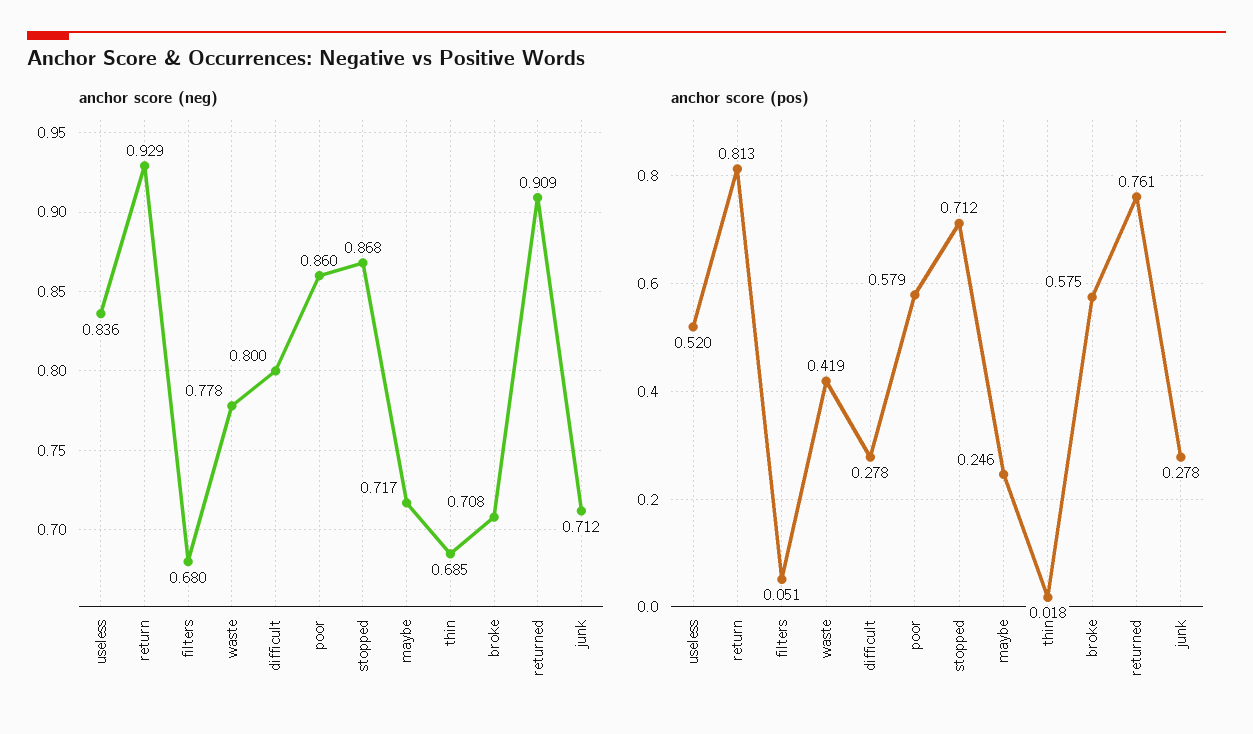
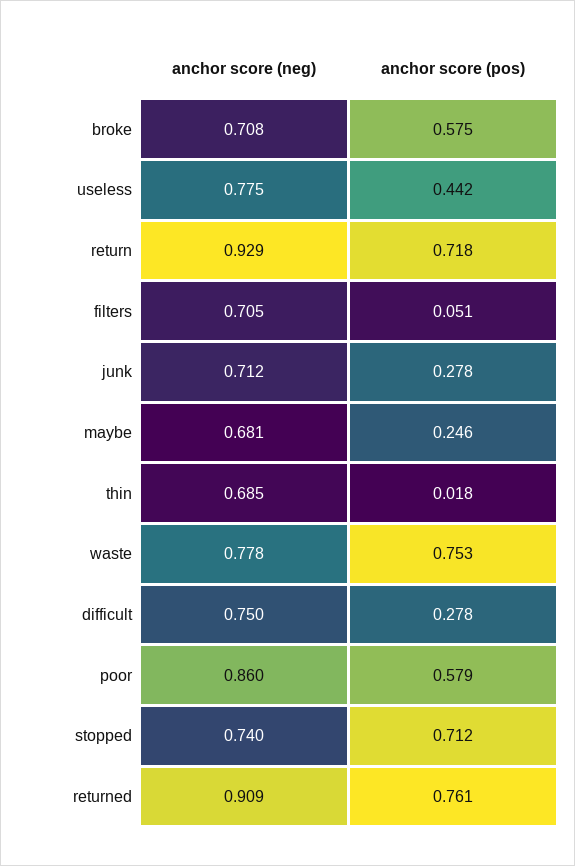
  {
    "anchor score (neg)": {
-     "useless": 0.836,
+     "useless": 0.775,
      "return": 0.929,
-     "filters": 0.68,
+     "filters": 0.705,
      "waste": 0.778,
-     "difficult": 0.8,
+     "difficult": 0.75,
      "poor": 0.86,
-     "stopped": 0.868,
+     "stopped": 0.74,
-     "maybe": 0.717,
+     "maybe": 0.681,
      "thin": 0.685,
      "broke": 0.708,
      "returned": 0.909,
      "junk": 0.712
    },
    "anchor score (pos)": {
-     "useless": 0.52,
+     "useless": 0.442,
-     "return": 0.813,
+     "return": 0.718,
      "filters": 0.051,
-     "waste": 0.419,
+     "waste": 0.753,
      "difficult": 0.278,
      "poor": 0.579,
      "stopped": 0.712,
      "maybe": 0.246,
      "thin": 0.018,
      "broke": 0.575,
      "returned": 0.761,
      "junk": 0.278
    }
  }

